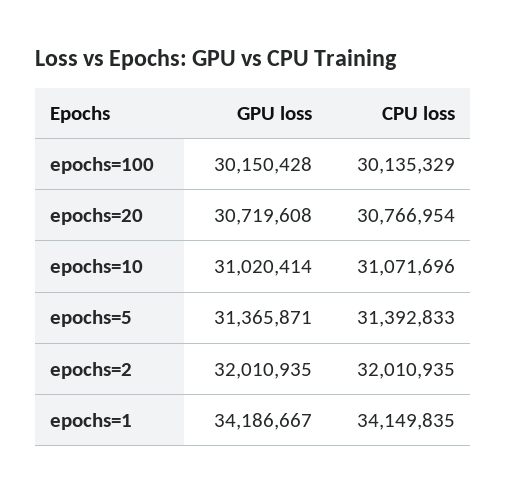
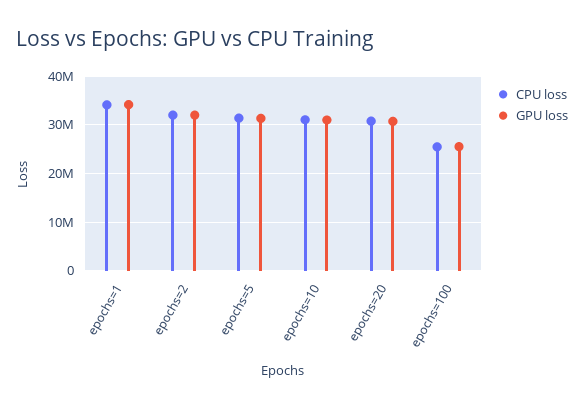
  {
    "GPU loss": {
-     "epochs=100": 30150428,
+     "epochs=100": 26000000,
      "epochs=20": 30719608,
      "epochs=10": 31020414,
      "epochs=5": 31365871,
      "epochs=2": 32010935,
      "epochs=1": 34186667
    },
    "CPU loss": {
-     "epochs=100": 30135329,
+     "epochs=100": 26000000,
      "epochs=20": 30766954,
      "epochs=10": 31071696,
      "epochs=5": 31392833,
      "epochs=2": 32010935,
      "epochs=1": 34149835
    }
  }

